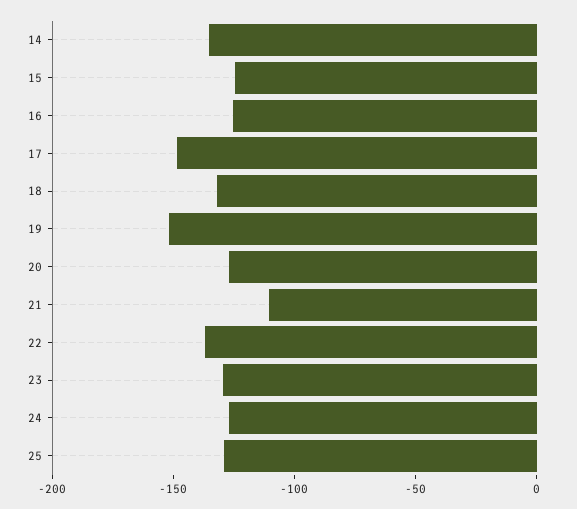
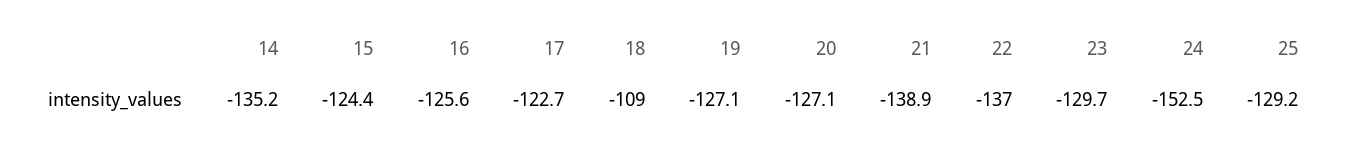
  {
    "14": -135.2,
    "15": -124.4,
    "16": -125.6,
-   "17": -150,
+   "17": -122.7,
-   "18": -130,
+   "18": -109,
-   "19": -150,
+   "19": -127.1,
    "20": -127.1,
-   "21": -110,
+   "21": -138.9,
    "22": -137,
    "23": -129.7,
-   "24": -130,
+   "24": -152.5,
    "25": -129.2
  }

